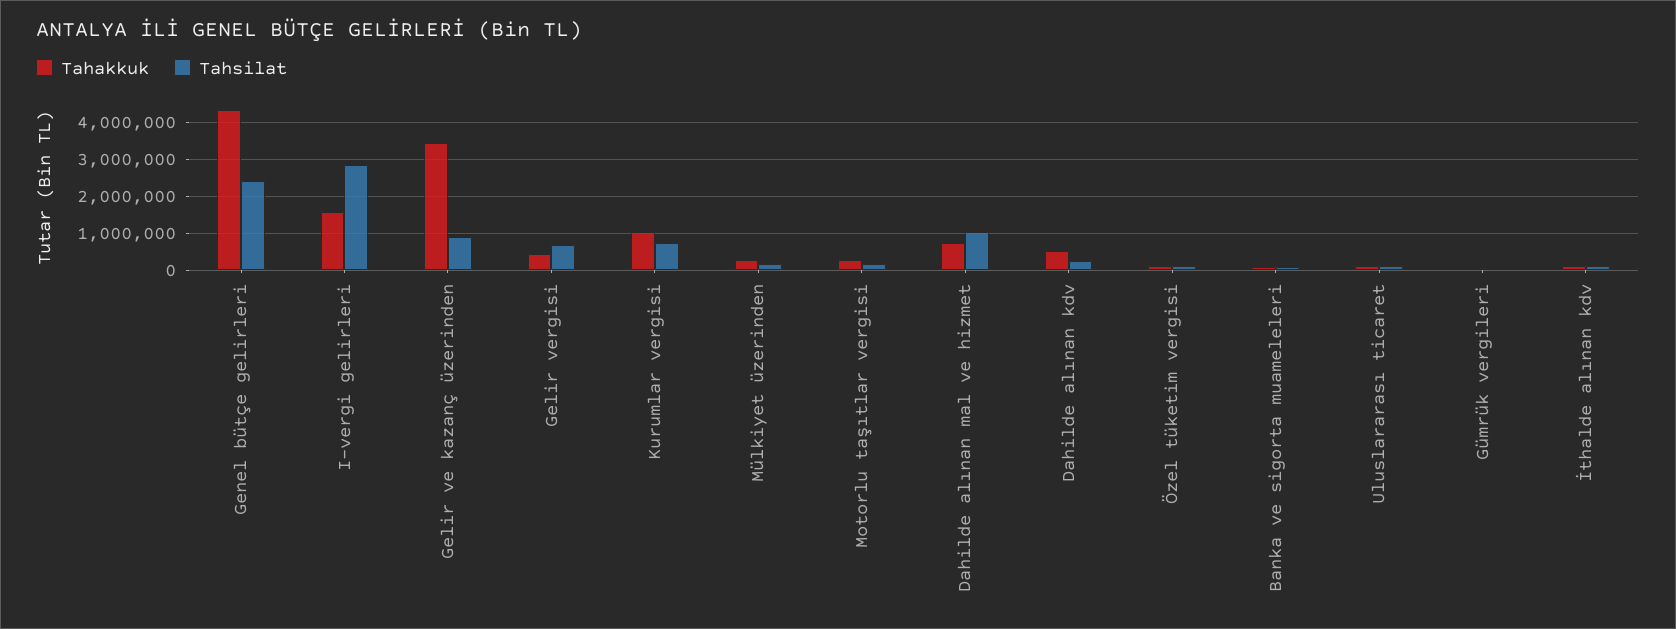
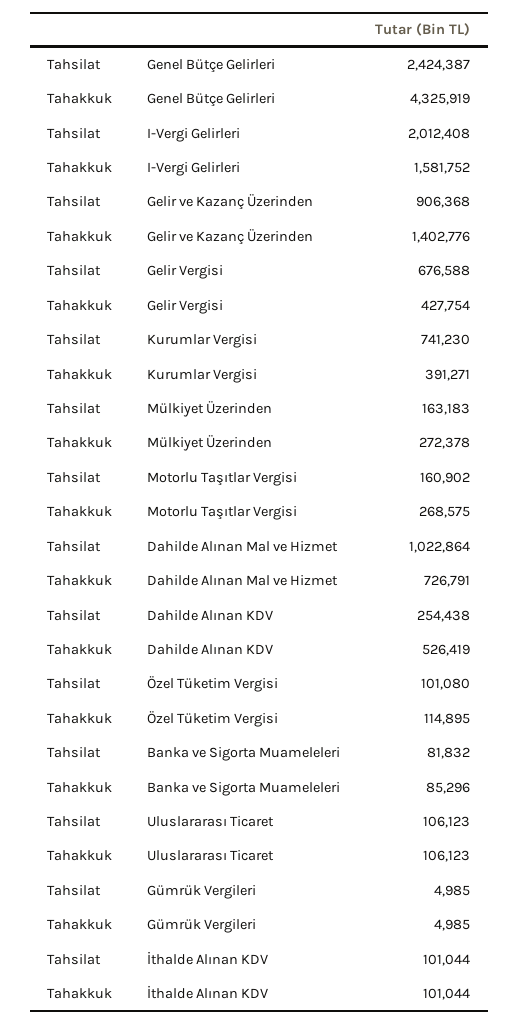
  {
    "Tahakkuk": {
      "Genel bütçe gelirleri": 4325919,
      "I-vergi gelirleri": 1581752,
-     "Gelir ve kazanç üzerinden": 3400000,
+     "Gelir ve kazanç üzerinden": 1402776,
      "Gelir vergisi": 427754,
-     "Kurumlar vergisi": 1000000,
+     "Kurumlar vergisi": 391271,
      "Mülkiyet üzerinden": 272378,
      "Motorlu taşıtlar vergisi": 268575,
      "Dahilde alınan mal ve hizmet": 726791,
      "Dahilde alınan kdv": 526419,
      "Özel tüketim vergisi": 114895,
      "Banka ve sigorta muameleleri": 85296,
      "Uluslararası ticaret": 106123,
      "Gümrük vergileri": 4985,
      "İthalde alınan kdv": 101044
    },
    "Tahsilat": {
      "Genel bütçe gelirleri": 2424387,
-     "I-vergi gelirleri": 2800000,
+     "I-vergi gelirleri": 2012408,
      "Gelir ve kazanç üzerinden": 906368,
      "Gelir vergisi": 676588,
      "Kurumlar vergisi": 741230,
      "Mülkiyet üzerinden": 163183,
      "Motorlu taşıtlar vergisi": 160902,
      "Dahilde alınan mal ve hizmet": 1022864,
      "Dahilde alınan kdv": 254438,
      "Özel tüketim vergisi": 101080,
      "Banka ve sigorta muameleleri": 81832,
      "Uluslararası ticaret": 106123,
      "Gümrük vergileri": 4985,
      "İthalde alınan kdv": 101044
    }
  }

